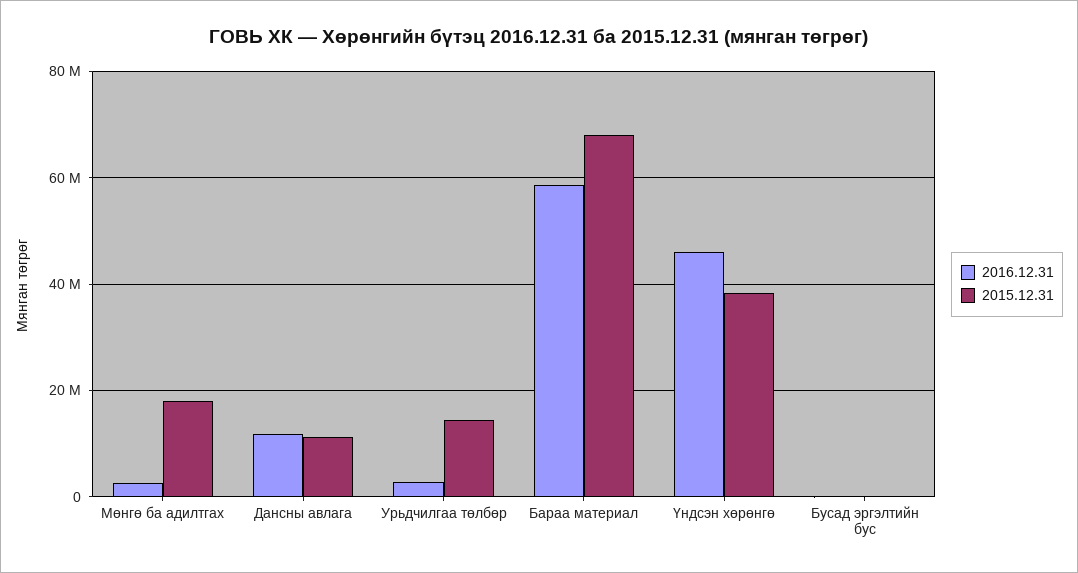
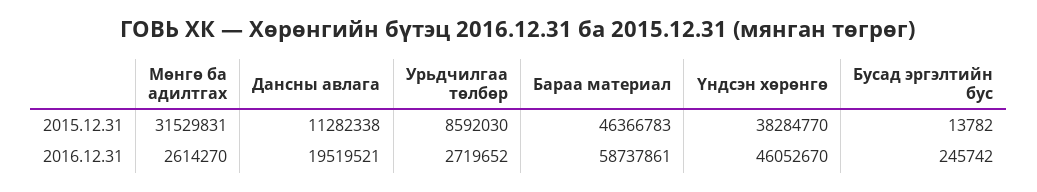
  {
    "2016.12.31": {
      "Мөнгө ба адилтгах": 2614270,
-     "Дансны авлага": 12000000,
+     "Дансны авлага": 19519521,
      "Урьдчилгаа төлбөр": 2719652,
      "Бараа материал": 58737861,
      "Үндсэн хөрөнгө": 46052670,
      "Бусад эргэлтийн бус": 245742
    },
    "2015.12.31": {
-     "Мөнгө ба адилтгах": 18000000,
+     "Мөнгө ба адилтгах": 31529831,
      "Дансны авлага": 11282338,
-     "Урьдчилгаа төлбөр": 14000000,
+     "Урьдчилгаа төлбөр": 8592030,
-     "Бараа материал": 68000000,
+     "Бараа материал": 46366783,
      "Үндсэн хөрөнгө": 38284770,
      "Бусад эргэлтийн бус": 13782
    }
  }

